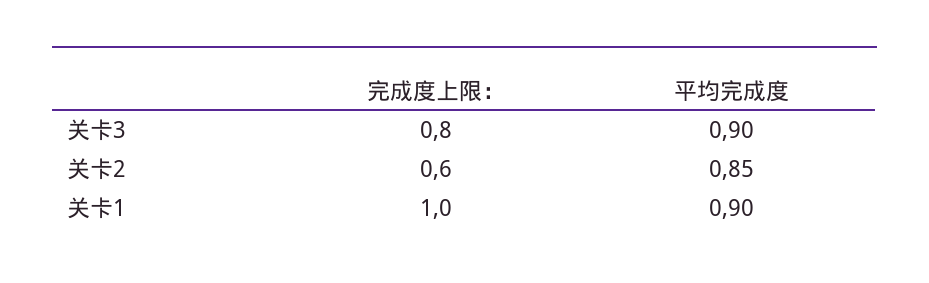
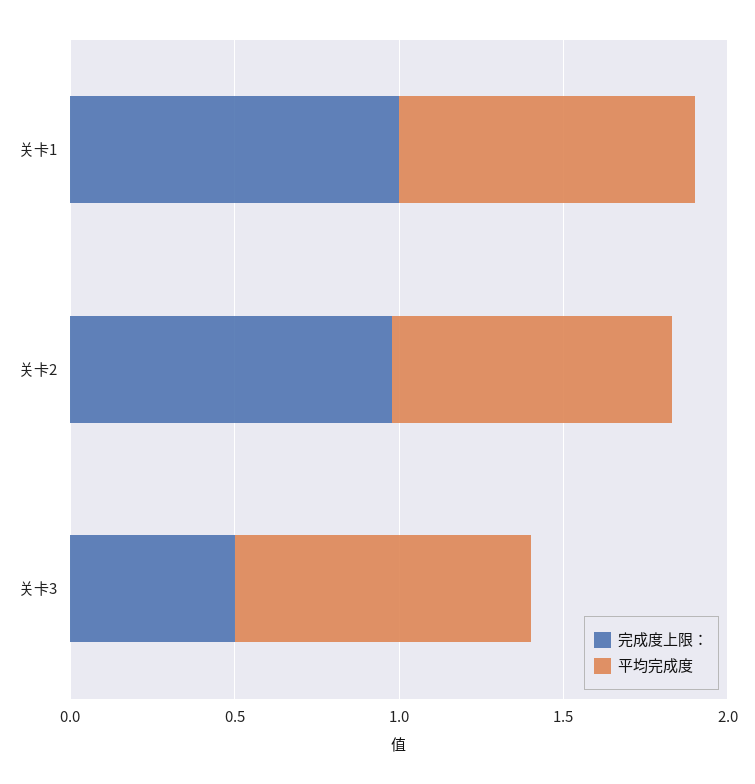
  {
    "完成度上限：": {
-     "关卡3": 0.8,
+     "关卡3": 0.5,
-     "关卡2": 0.6,
+     "关卡2": 1,
      "关卡1": 1
    },
    "平均完成度": {
      "关卡3": 0.9,
      "关卡2": 0.85,
      "关卡1": 0.9
    }
  }

